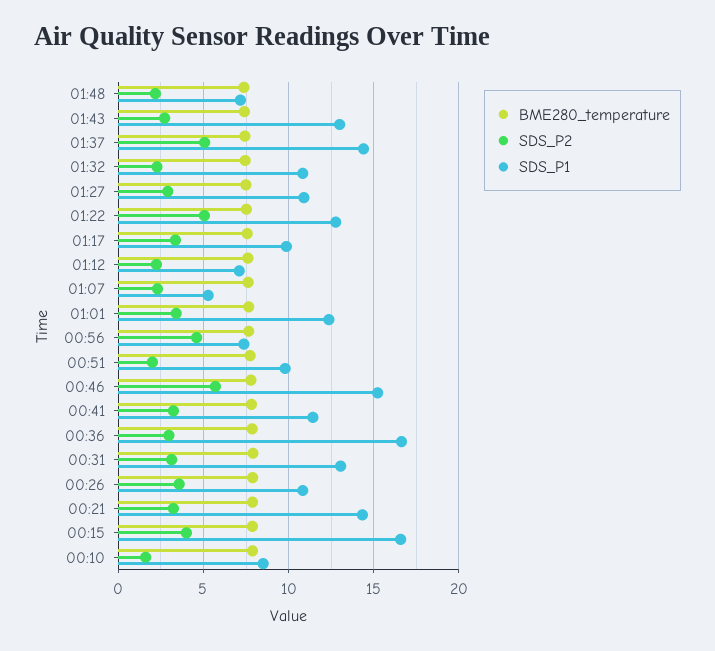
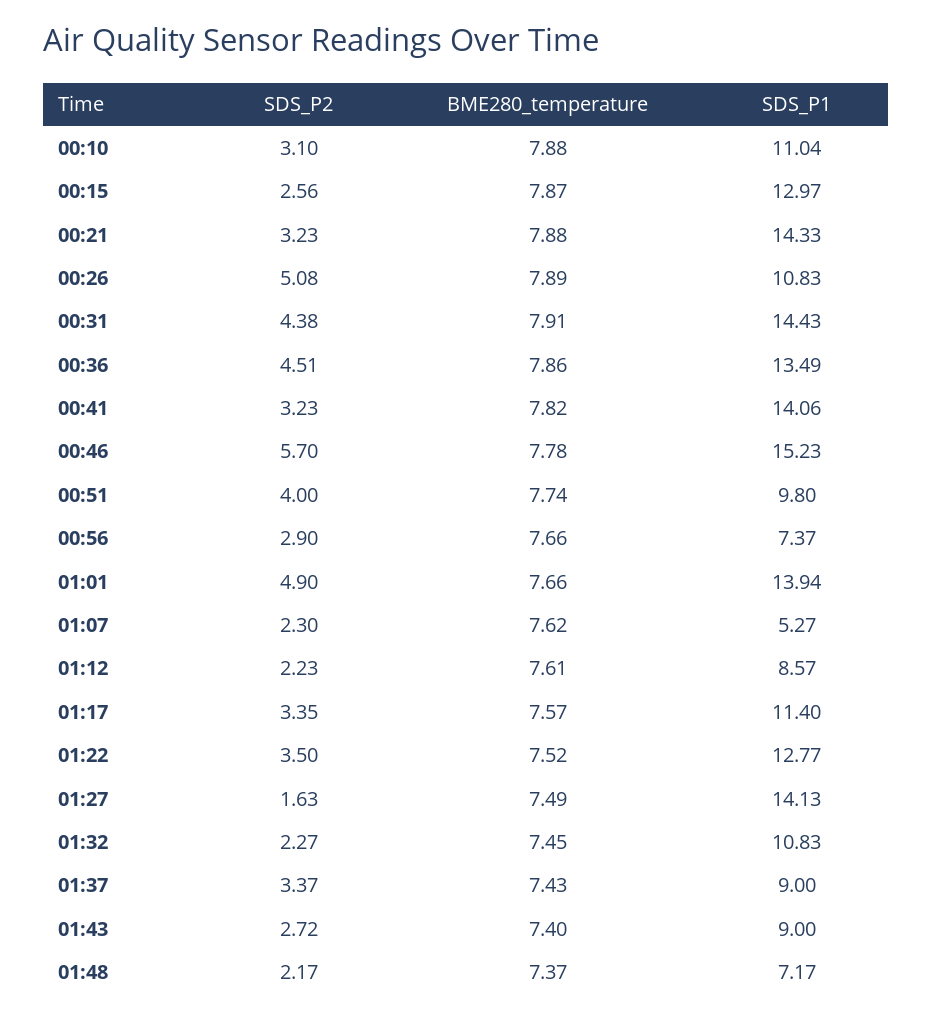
  {
    "BME280_temperature": {
      "01:48": 7.37,
      "01:43": 7.4,
      "01:37": 7.43,
      "01:32": 7.45,
      "01:27": 7.49,
      "01:22": 7.52,
      "01:17": 7.57,
      "01:12": 7.61,
      "01:07": 7.62,
      "01:01": 7.66,
      "00:56": 7.66,
      "00:51": 7.74,
      "00:46": 7.78,
      "00:41": 7.82,
      "00:36": 7.86,
      "00:31": 7.91,
      "00:26": 7.89,
      "00:21": 7.88,
      "00:15": 7.87,
      "00:10": 7.88
    },
    "SDS_P2": {
      "01:48": 2.17,
      "01:43": 2.72,
-     "01:37": 5,
+     "01:37": 3.37,
      "01:32": 2.27,
-     "01:27": 3,
+     "01:27": 1.63,
-     "01:22": 5,
+     "01:22": 3.5,
      "01:17": 3.35,
      "01:12": 2.23,
      "01:07": 2.3,
-     "01:01": 3.5,
+     "01:01": 4.9,
-     "00:56": 4.5,
+     "00:56": 2.9,
-     "00:51": 2,
+     "00:51": 4,
      "00:46": 5.7,
      "00:41": 3.23,
-     "00:36": 3,
+     "00:36": 4.51,
-     "00:31": 3,
+     "00:31": 4.38,
-     "00:26": 3.5,
+     "00:26": 5.08,
      "00:21": 3.23,
-     "00:15": 4,
+     "00:15": 2.56,
-     "00:10": 1.5
+     "00:10": 3.1
    },
    "SDS_P1": {
      "01:48": 7.17,
-     "01:43": 13,
+     "01:43": 9,
-     "01:37": 14.5,
+     "01:37": 9,
      "01:32": 10.83,
-     "01:27": 11,
+     "01:27": 14.13,
      "01:22": 12.77,
-     "01:17": 10,
+     "01:17": 11.4,
-     "01:12": 7,
+     "01:12": 8.57,
      "01:07": 5.27,
-     "01:01": 12.5,
+     "01:01": 13.94,
      "00:56": 7.37,
      "00:51": 9.8,
      "00:46": 15.23,
-     "00:41": 11.5,
+     "00:41": 14.06,
-     "00:36": 16.5,
+     "00:36": 13.49,
-     "00:31": 13,
+     "00:31": 14.43,
      "00:26": 10.83,
      "00:21": 14.33,
-     "00:15": 16.5,
+     "00:15": 12.97,
-     "00:10": 8.5
+     "00:10": 11.04
    }
  }

